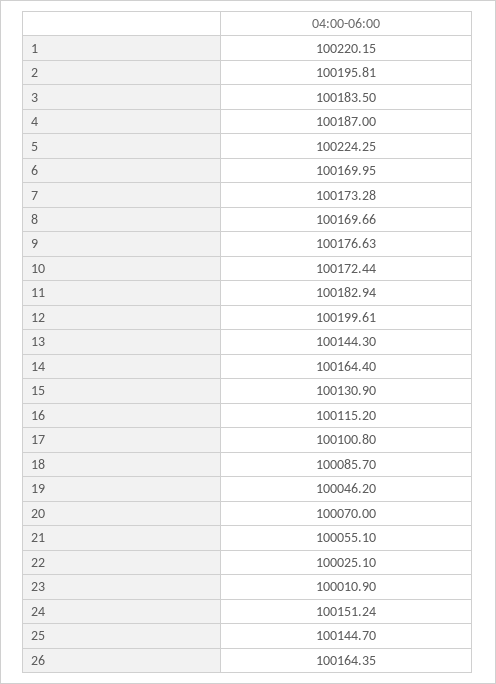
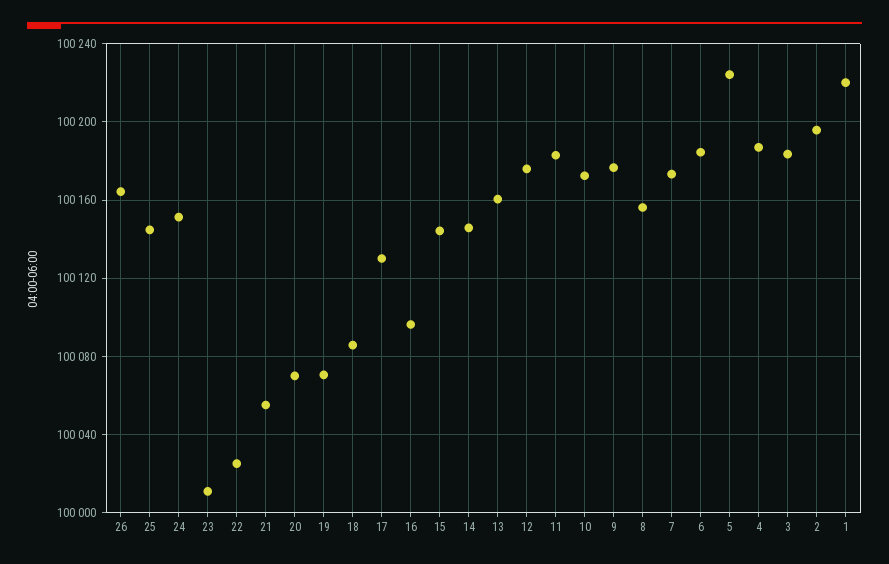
  {
    "1": 100220.15,
    "2": 100195.81,
    "3": 100183.5,
    "4": 100187,
    "5": 100224.25,
-   "6": 100169.95,
+   "6": 100185,
    "7": 100173.28,
-   "8": 100169.66,
+   "8": 100155,
    "9": 100176.63,
    "10": 100172.44,
    "11": 100182.94,
-   "12": 100199.61,
+   "12": 100175,
-   "13": 100144.3,
+   "13": 100160,
-   "14": 100164.4,
+   "14": 100145,
-   "15": 100130.9,
+   "15": 100145,
-   "16": 100115.2,
+   "16": 100095,
-   "17": 100100.8,
+   "17": 100130,
    "18": 100085.7,
-   "19": 100046.2,
+   "19": 100070,
    "20": 100070,
    "21": 100055.1,
    "22": 100025.1,
    "23": 100010.9,
    "24": 100151.24,
    "25": 100144.7,
    "26": 100164.35
  }

